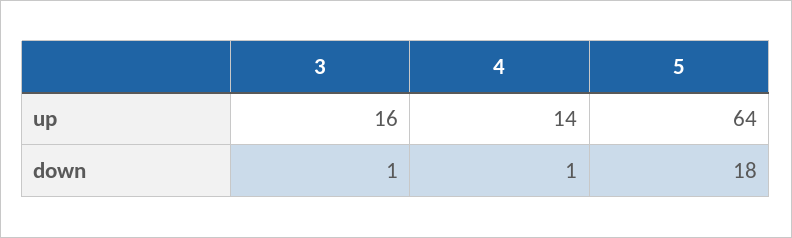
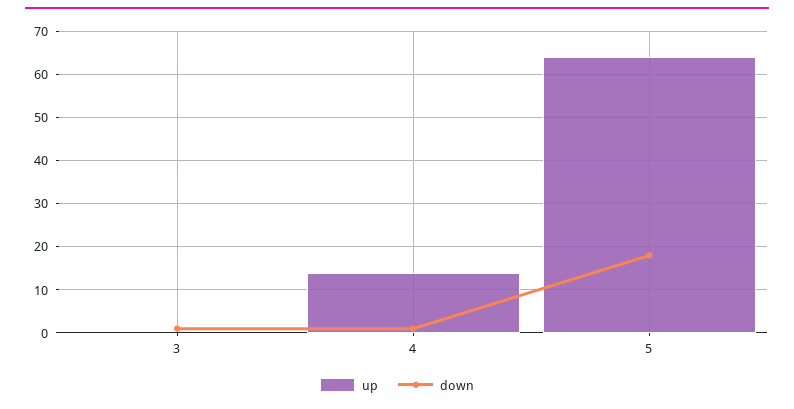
  {
    "up": {
-     "3": 16,
+     "3": 0,
      "4": 14,
      "5": 64
    },
    "down": {
      "3": 1,
      "4": 1,
      "5": 18
    }
  }

